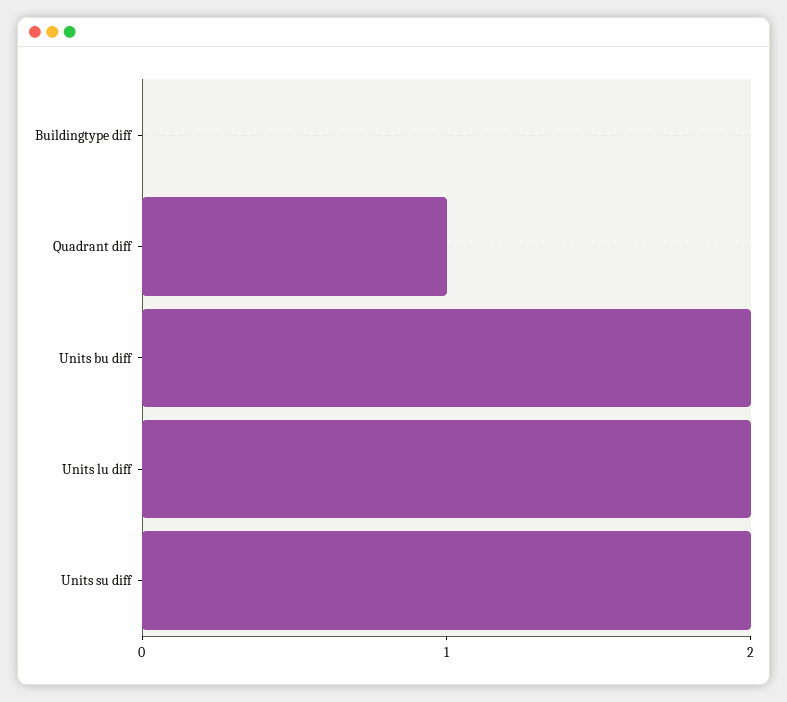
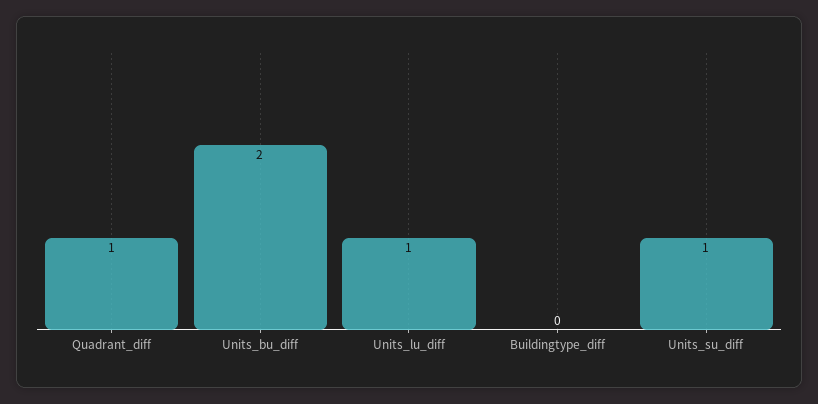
  {
    "Buildingtype diff": 0,
    "Quadrant diff": 1,
    "Units bu diff": 2,
-   "Units lu diff": 2,
+   "Units lu diff": 1,
-   "Units su diff": 2
+   "Units su diff": 1
  }

